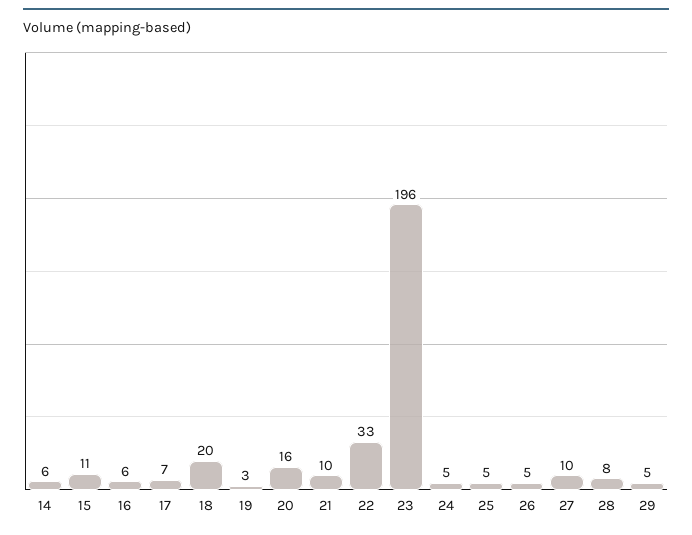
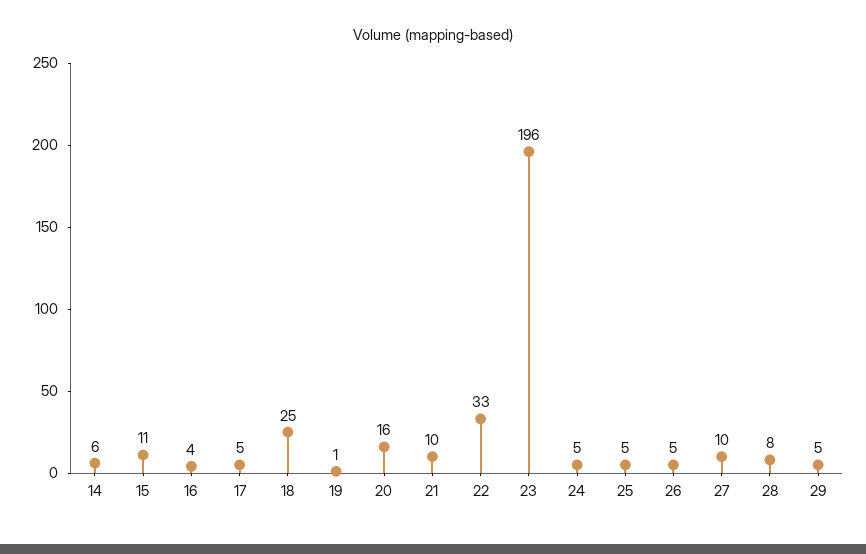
  {
    "14": 6,
    "15": 11,
-   "16": 6,
+   "16": 4,
-   "17": 7,
+   "17": 5,
-   "18": 20,
+   "18": 25,
-   "19": 3,
+   "19": 1,
    "20": 16,
    "21": 10,
    "22": 33,
    "23": 196,
    "24": 5,
    "25": 5,
    "26": 5,
    "27": 10,
    "28": 8,
    "29": 5
  }

